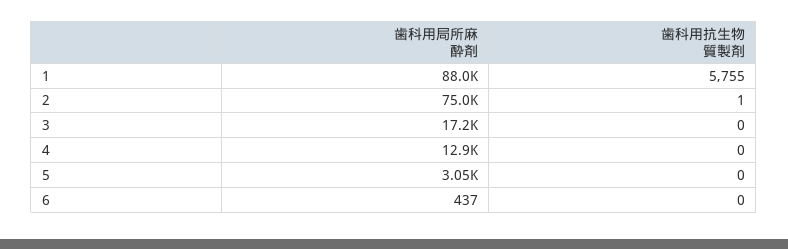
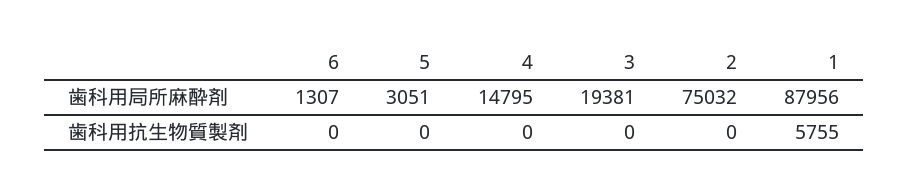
  {
    "歯科用局所麻酔剤": {
      "1": 87956,
      "2": 75032,
-     "3": 17200,
+     "3": 19381,
-     "4": 12900,
+     "4": 14795,
      "5": 3051,
-     "6": 437
+     "6": 1307
    },
    "歯科用抗生物質製剤": {
      "1": 5755,
-     "2": 1,
+     "2": 0,
      "3": 0,
      "4": 0,
      "5": 0,
      "6": 0
    }
  }

